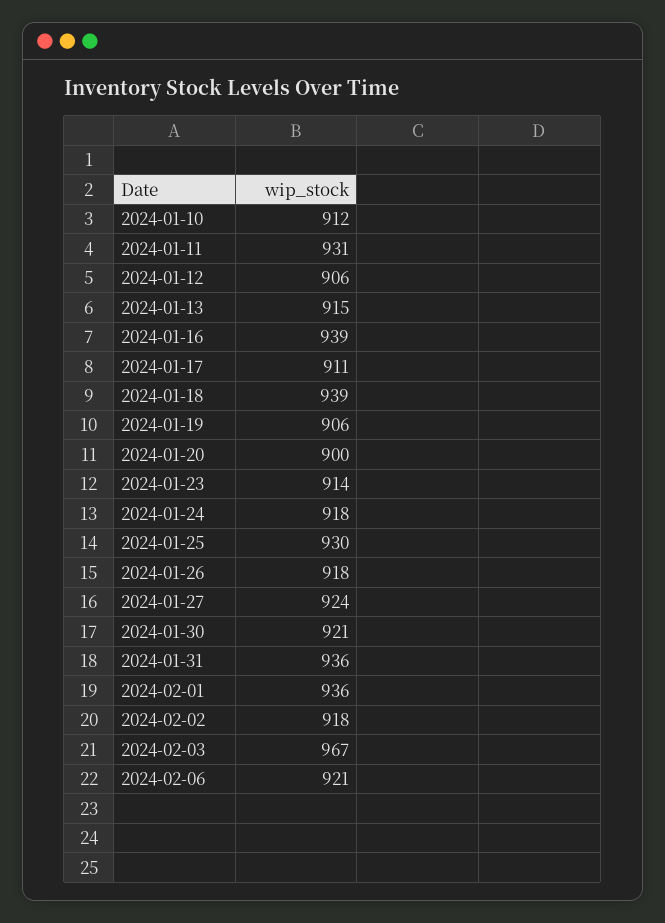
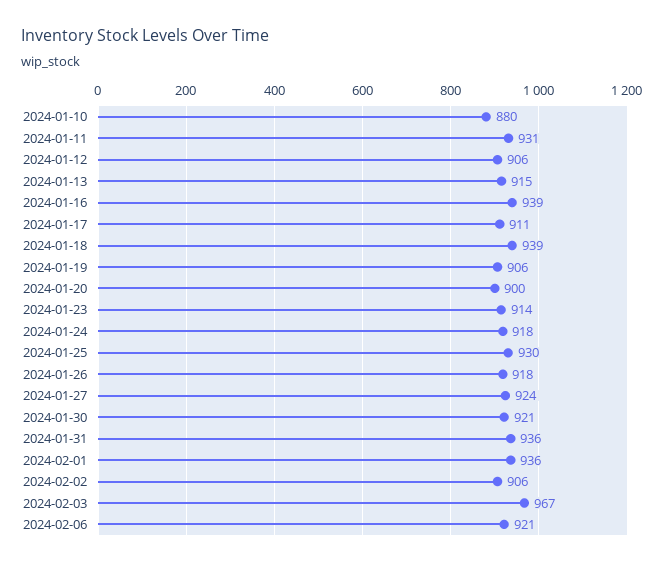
  {
-   "2024-01-10": 912,
+   "2024-01-10": 880,
    "2024-01-11": 931,
    "2024-01-12": 906,
    "2024-01-13": 915,
    "2024-01-16": 939,
    "2024-01-17": 911,
    "2024-01-18": 939,
    "2024-01-19": 906,
    "2024-01-20": 900,
    "2024-01-23": 914,
    "2024-01-24": 918,
    "2024-01-25": 930,
    "2024-01-26": 918,
    "2024-01-27": 924,
    "2024-01-30": 921,
    "2024-01-31": 936,
    "2024-02-01": 936,
-   "2024-02-02": 918,
+   "2024-02-02": 906,
    "2024-02-03": 967,
    "2024-02-06": 921
  }

